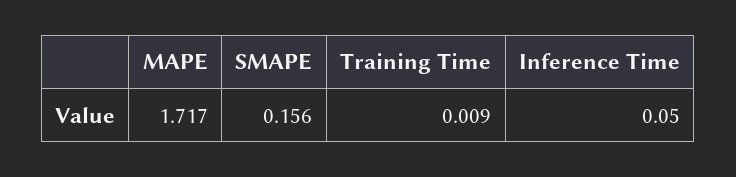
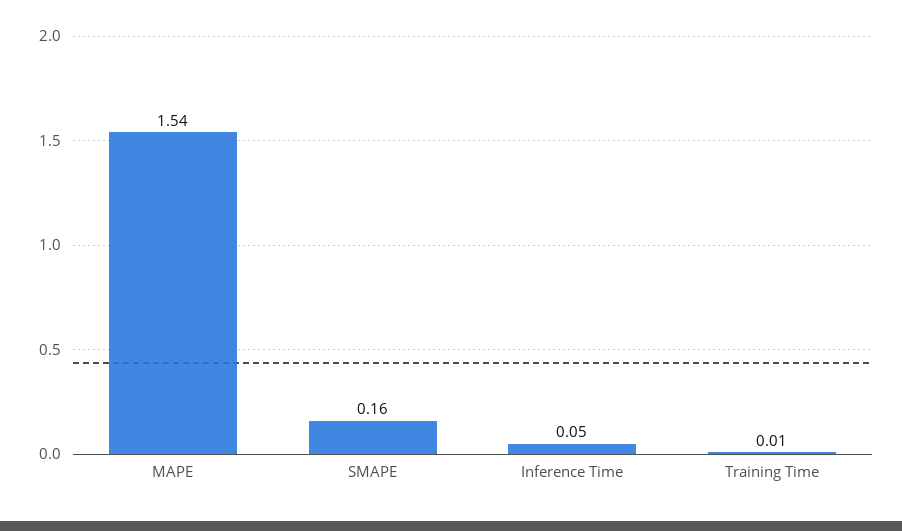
  {
-   "MAPE": 1.717,
+   "MAPE": 1.54,
    "SMAPE": 0.156,
    "Training Time": 0.009,
    "Inference Time": 0.05
  }

